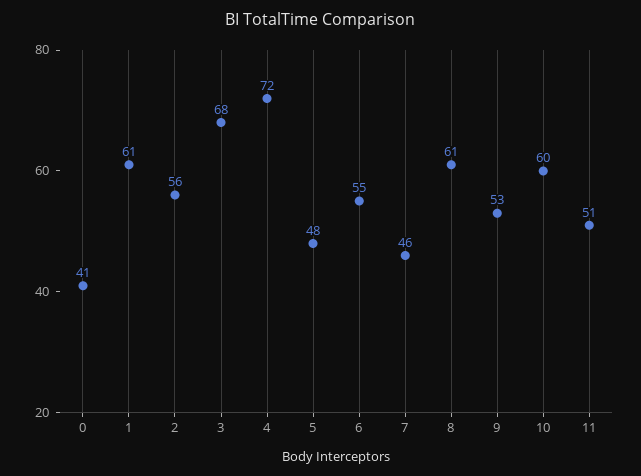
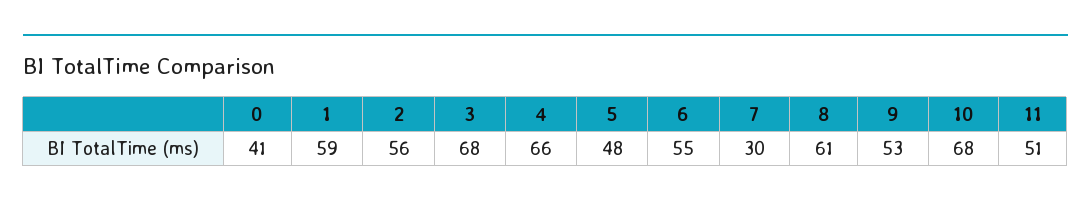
  {
    "0": 41,
-   "1": 61,
+   "1": 59,
    "2": 56,
    "3": 68,
-   "4": 72,
+   "4": 66,
    "5": 48,
    "6": 55,
-   "7": 46,
+   "7": 30,
    "8": 61,
    "9": 53,
-   "10": 60,
+   "10": 68,
    "11": 51
  }

